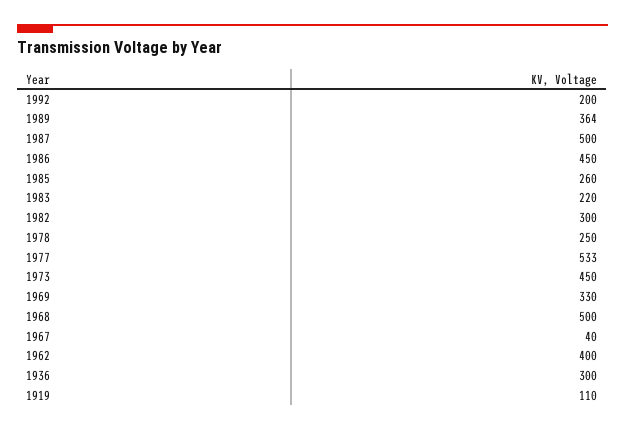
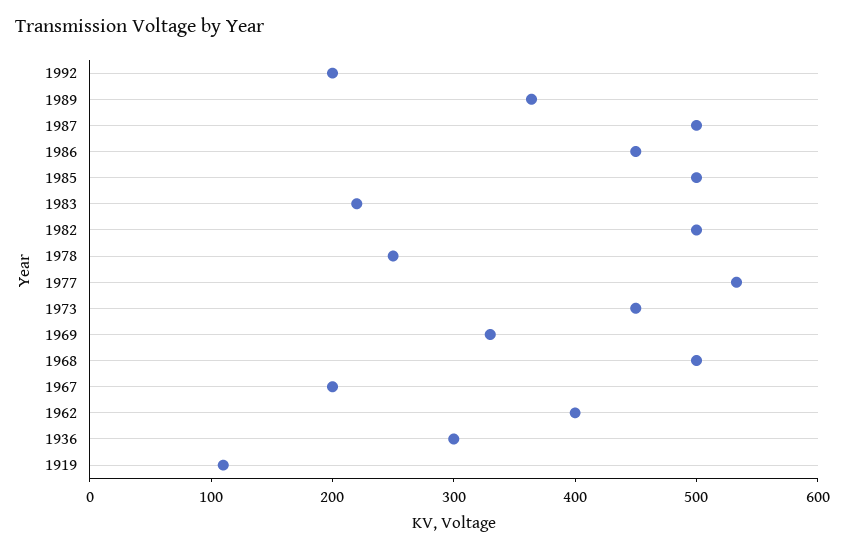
  {
    "1992": 200,
    "1989": 364,
    "1987": 500,
    "1986": 450,
-   "1985": 260,
+   "1985": 500,
    "1983": 220,
-   "1982": 300,
+   "1982": 500,
    "1978": 250,
    "1977": 533,
    "1973": 450,
    "1969": 330,
    "1968": 500,
-   "1967": 40,
+   "1967": 200,
    "1962": 400,
    "1936": 300,
    "1919": 110
  }

